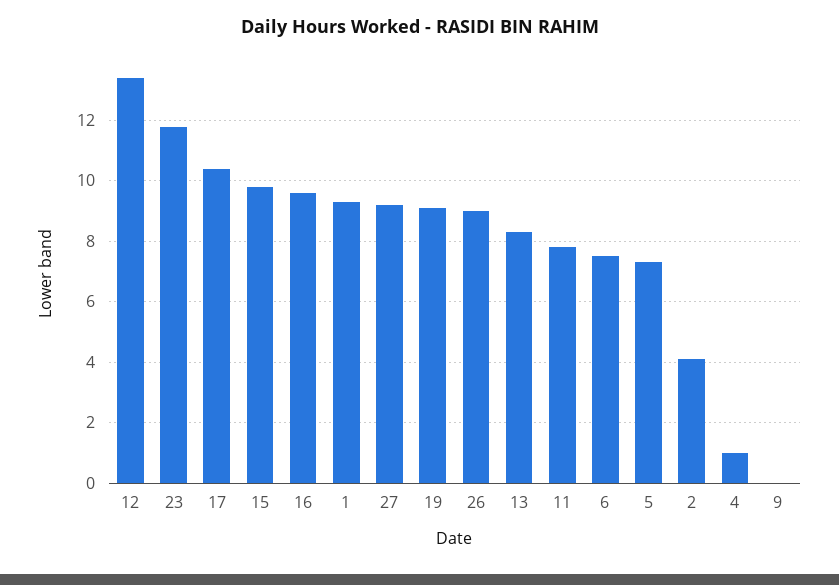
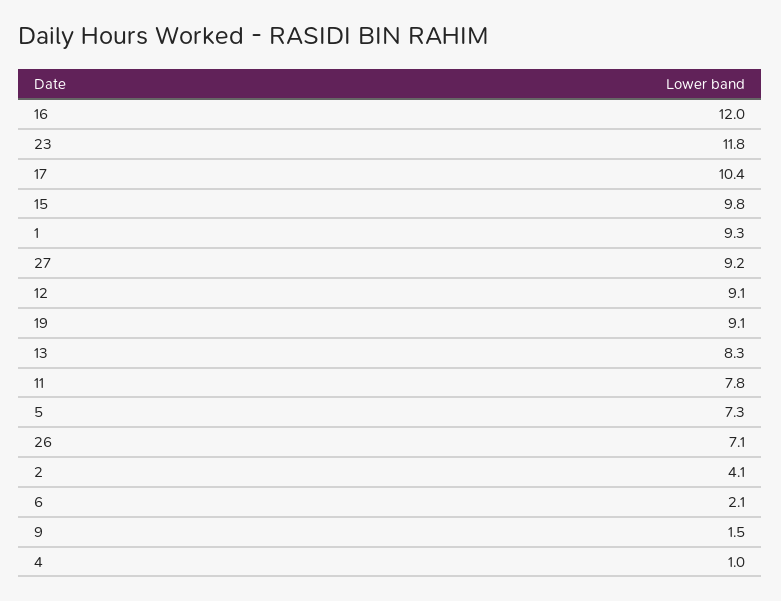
  {
-   "12": 13.5,
+   "12": 9.1,
    "23": 11.8,
    "17": 10.4,
    "15": 9.8,
-   "16": 9.5,
+   "16": 12,
    "1": 9.3,
    "27": 9.2,
    "19": 9.1,
-   "26": 9,
+   "26": 7.1,
    "13": 8.3,
    "11": 7.8,
-   "6": 7.5,
+   "6": 2.1,
    "5": 7.3,
    "2": 4.1,
    "4": 1,
-   "9": 0
+   "9": 1.5
  }

